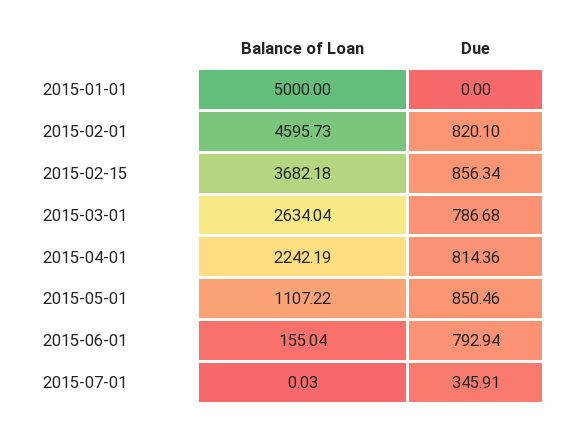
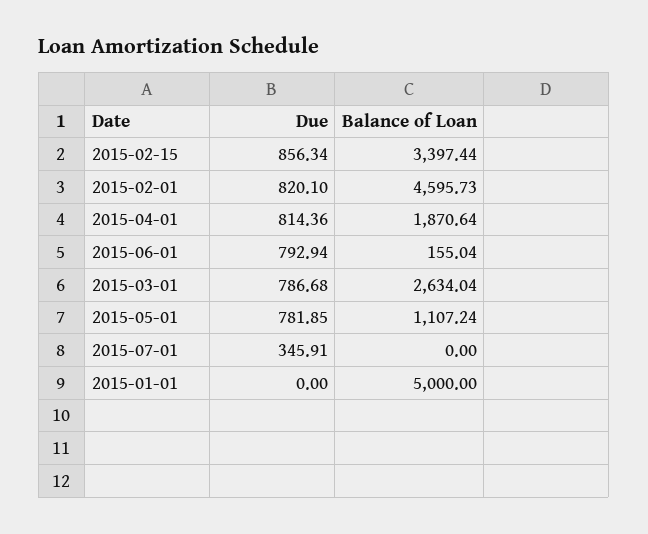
  {
    "Balance of Loan": {
      "2015-01-01": 5000,
      "2015-02-01": 4595.73,
-     "2015-02-15": 3682.18,
+     "2015-02-15": 3397.44,
      "2015-03-01": 2634.04,
-     "2015-04-01": 2242.19,
+     "2015-04-01": 1870.64,
-     "2015-05-01": 1107.22,
+     "2015-05-01": 1107.24,
      "2015-06-01": 155.04,
-     "2015-07-01": 0.03
+     "2015-07-01": 0
    },
    "Due": {
      "2015-01-01": 0,
      "2015-02-01": 820.1,
      "2015-02-15": 856.34,
      "2015-03-01": 786.68,
      "2015-04-01": 814.36,
-     "2015-05-01": 850.46,
+     "2015-05-01": 781.85,
      "2015-06-01": 792.94,
      "2015-07-01": 345.91
    }
  }

